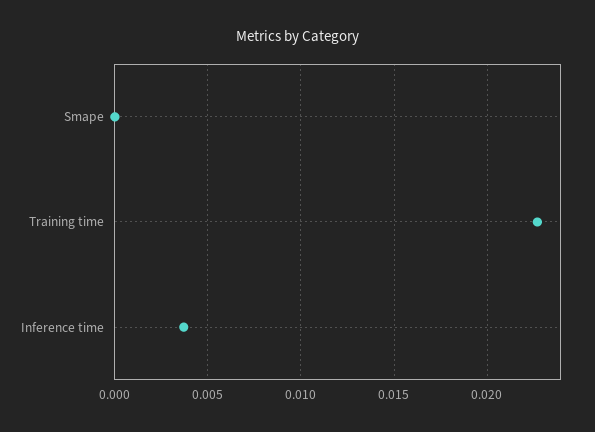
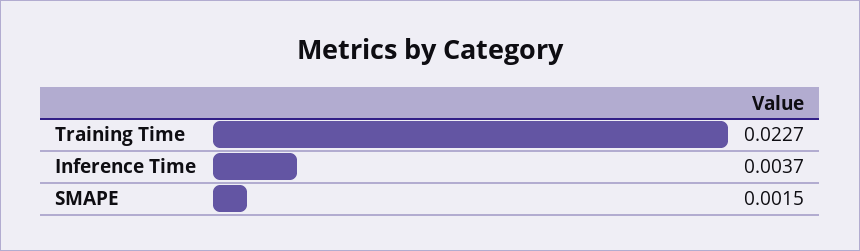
  {
-   "Smape": 0,
+   "Smape": 0.0015,
    "Training time": 0.0227,
    "Inference time": 0.0037
  }

